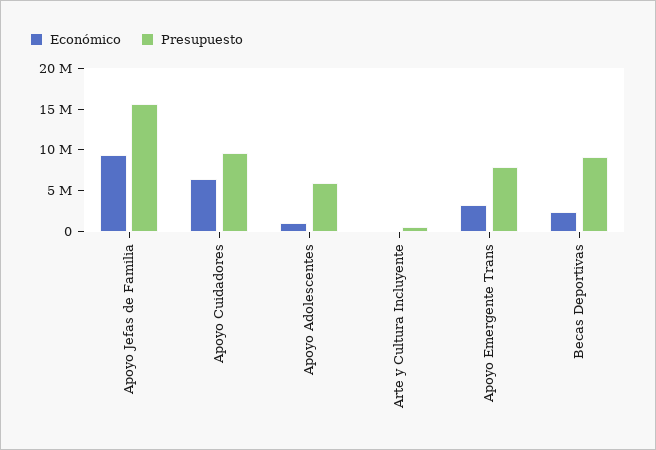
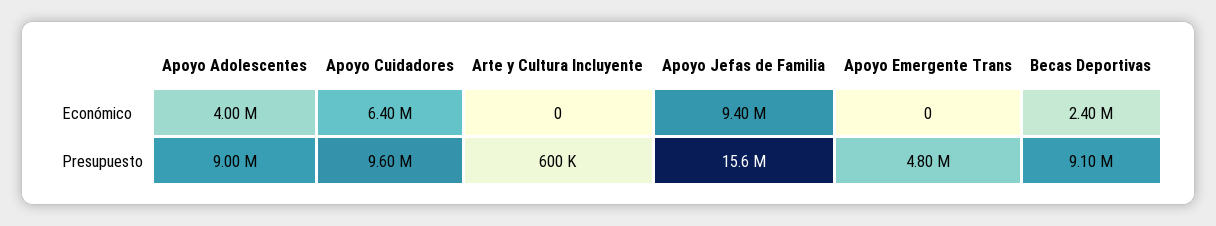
  {
    "Económico": {
      "Apoyo Jefas de Familia": 9400000,
      "Apoyo Cuidadores": 6400000,
-     "Apoyo Adolescentes": 1000000,
+     "Apoyo Adolescentes": 4000000,
      "Arte y Cultura Incluyente": 0,
-     "Apoyo Emergente Trans": 3000000,
+     "Apoyo Emergente Trans": 0,
      "Becas Deportivas": 2400000
    },
    "Presupuesto": {
      "Apoyo Jefas de Familia": 15600000,
      "Apoyo Cuidadores": 9600000,
-     "Apoyo Adolescentes": 6000000,
+     "Apoyo Adolescentes": 9000000,
      "Arte y Cultura Incluyente": 600000,
-     "Apoyo Emergente Trans": 8000000,
+     "Apoyo Emergente Trans": 4800000,
      "Becas Deportivas": 9100000
    }
  }

